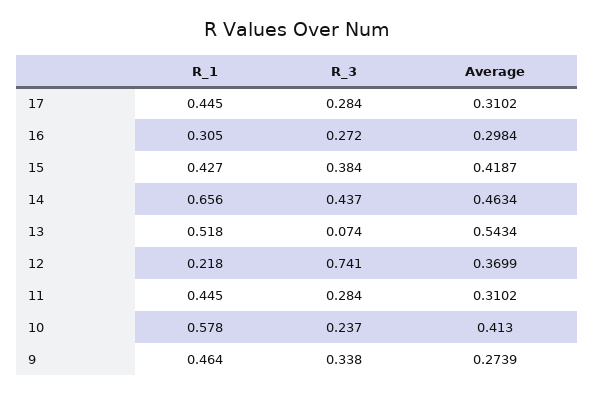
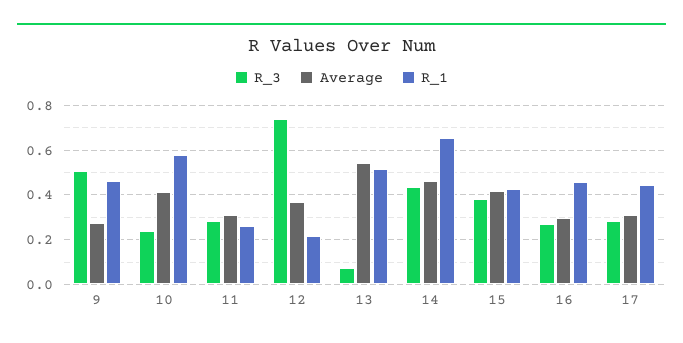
  {
    "R_1": {
      "17": 0.445,
-     "16": 0.305,
+     "16": 0.45,
      "15": 0.427,
      "14": 0.656,
      "13": 0.518,
      "12": 0.218,
-     "11": 0.445,
+     "11": 0.25,
      "10": 0.578,
      "9": 0.464
    },
    "R_3": {
      "17": 0.284,
      "16": 0.272,
      "15": 0.384,
      "14": 0.437,
      "13": 0.074,
      "12": 0.741,
      "11": 0.284,
      "10": 0.237,
-     "9": 0.338
+     "9": 0.5
    },
    "Average": {
      "17": 0.3102,
      "16": 0.2984,
      "15": 0.4187,
      "14": 0.4634,
      "13": 0.5434,
      "12": 0.3699,
      "11": 0.3102,
      "10": 0.413,
      "9": 0.2739
    }
  }

